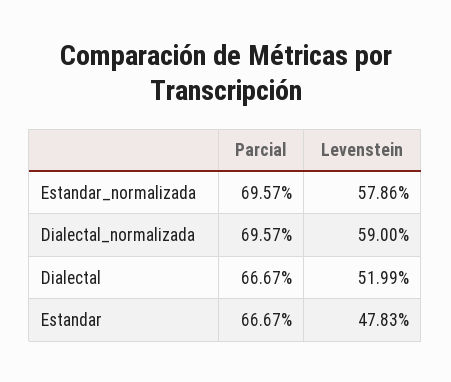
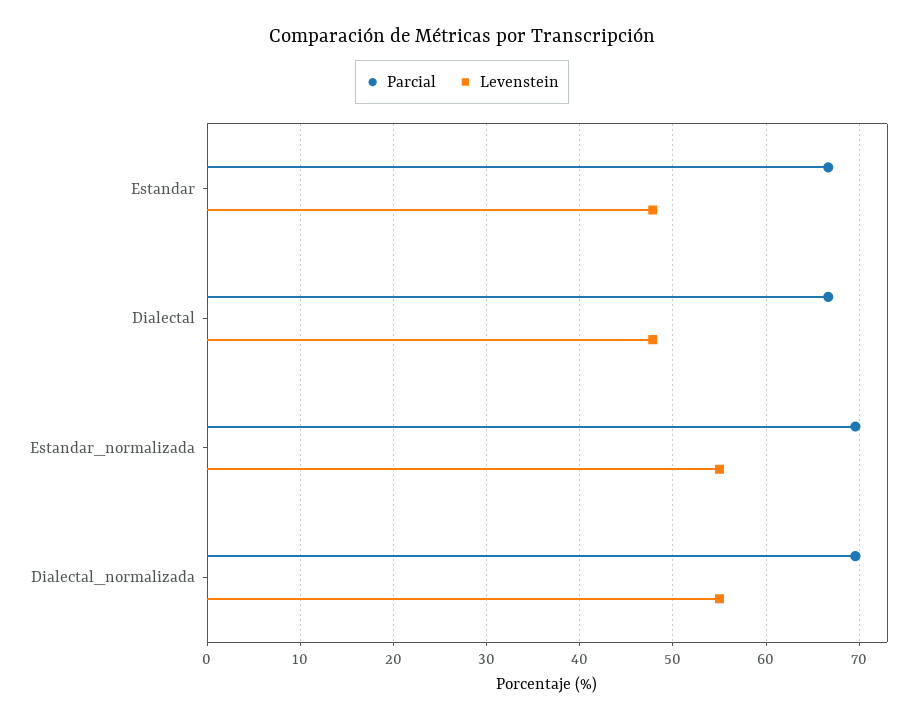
  {
    "Parcial": {
      "Estandar_normalizada": 69.57,
      "Dialectal_normalizada": 69.57,
      "Dialectal": 66.67,
      "Estandar": 66.67
    },
    "Levenstein": {
-     "Estandar_normalizada": 57.86,
+     "Estandar_normalizada": 55,
-     "Dialectal_normalizada": 59,
+     "Dialectal_normalizada": 55,
-     "Dialectal": 51.99,
+     "Dialectal": 48,
      "Estandar": 47.83
    }
  }

